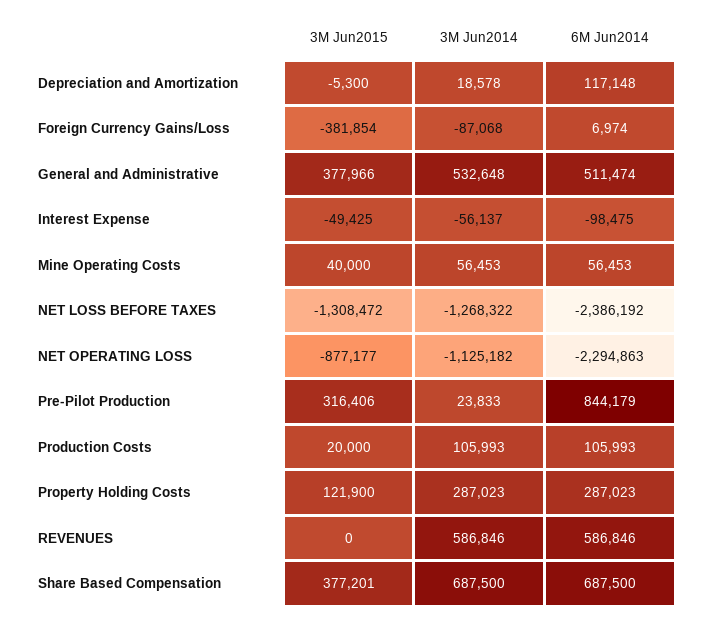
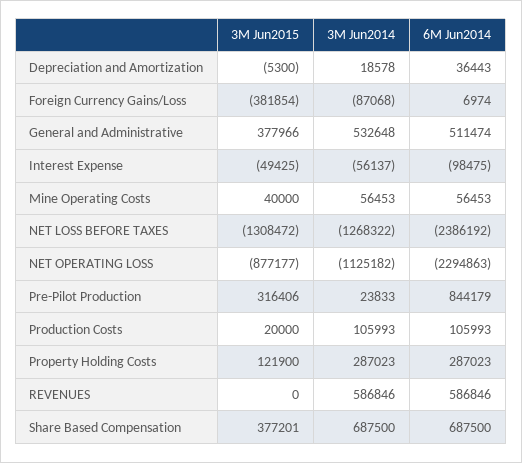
  {
    "3M Jun2015": {
      "Depreciation and Amortization": -5300,
      "Foreign Currency Gains/Loss": -381854,
      "General and Administrative": 377966,
      "Interest Expense": -49425,
      "Mine Operating Costs": 40000,
      "NET LOSS BEFORE TAXES": -1308472,
      "NET OPERATING LOSS": -877177,
      "Pre-Pilot Production": 316406,
      "Production Costs": 20000,
      "Property Holding Costs": 121900,
      "REVENUES": 0,
      "Share Based Compensation": 377201
    },
    "3M Jun2014": {
      "Depreciation and Amortization": 18578,
      "Foreign Currency Gains/Loss": -87068,
      "General and Administrative": 532648,
      "Interest Expense": -56137,
      "Mine Operating Costs": 56453,
      "NET LOSS BEFORE TAXES": -1268322,
      "NET OPERATING LOSS": -1125182,
      "Pre-Pilot Production": 23833,
      "Production Costs": 105993,
      "Property Holding Costs": 287023,
      "REVENUES": 586846,
      "Share Based Compensation": 687500
    },
    "6M Jun2014": {
-     "Depreciation and Amortization": 117148,
+     "Depreciation and Amortization": 36443,
      "Foreign Currency Gains/Loss": 6974,
      "General and Administrative": 511474,
      "Interest Expense": -98475,
      "Mine Operating Costs": 56453,
      "NET LOSS BEFORE TAXES": -2386192,
      "NET OPERATING LOSS": -2294863,
      "Pre-Pilot Production": 844179,
      "Production Costs": 105993,
      "Property Holding Costs": 287023,
      "REVENUES": 586846,
      "Share Based Compensation": 687500
    }
  }

